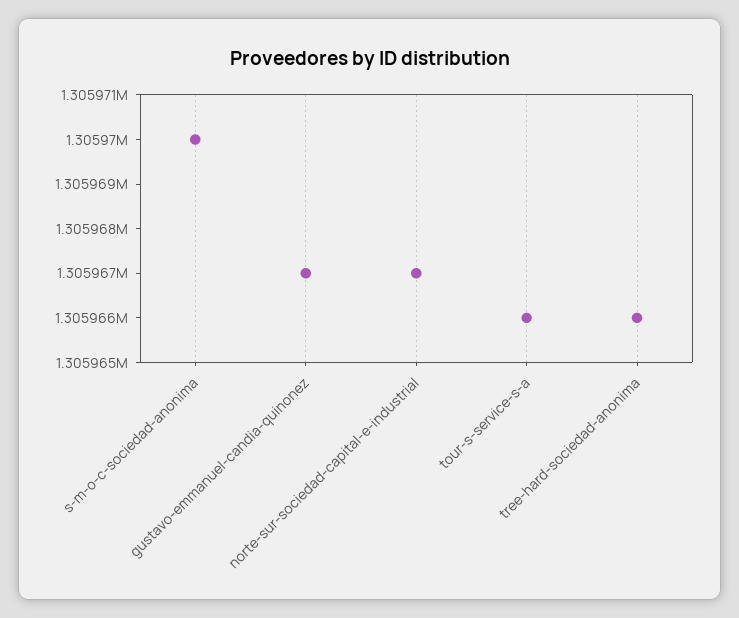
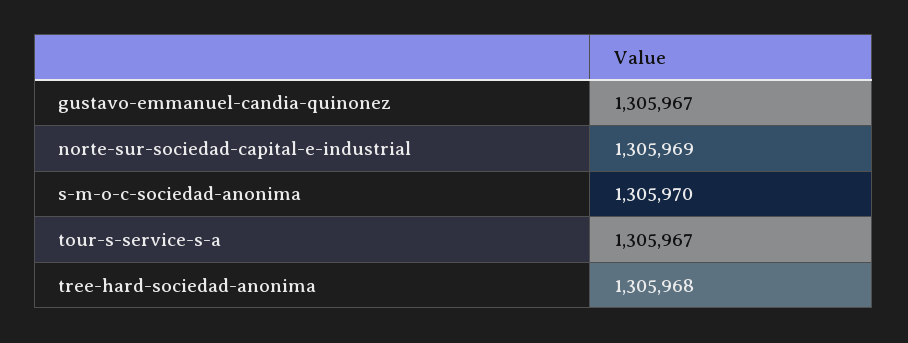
  {
    "s-m-o-c-sociedad-anonima": 1305970,
    "gustavo-emmanuel-candia-quinonez": 1305967,
-   "norte-sur-sociedad-capital-e-industrial": 1305967,
+   "norte-sur-sociedad-capital-e-industrial": 1305969,
-   "tour-s-service-s-a": 1305966,
+   "tour-s-service-s-a": 1305967,
-   "tree-hard-sociedad-anonima": 1305966
+   "tree-hard-sociedad-anonima": 1305968
  }

